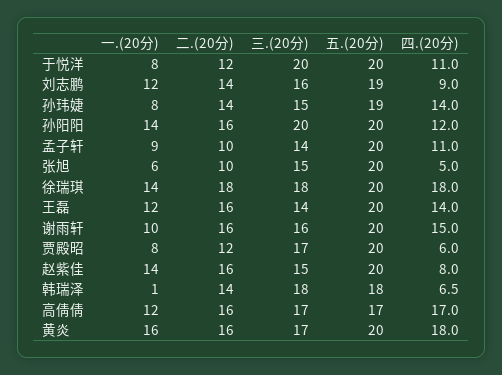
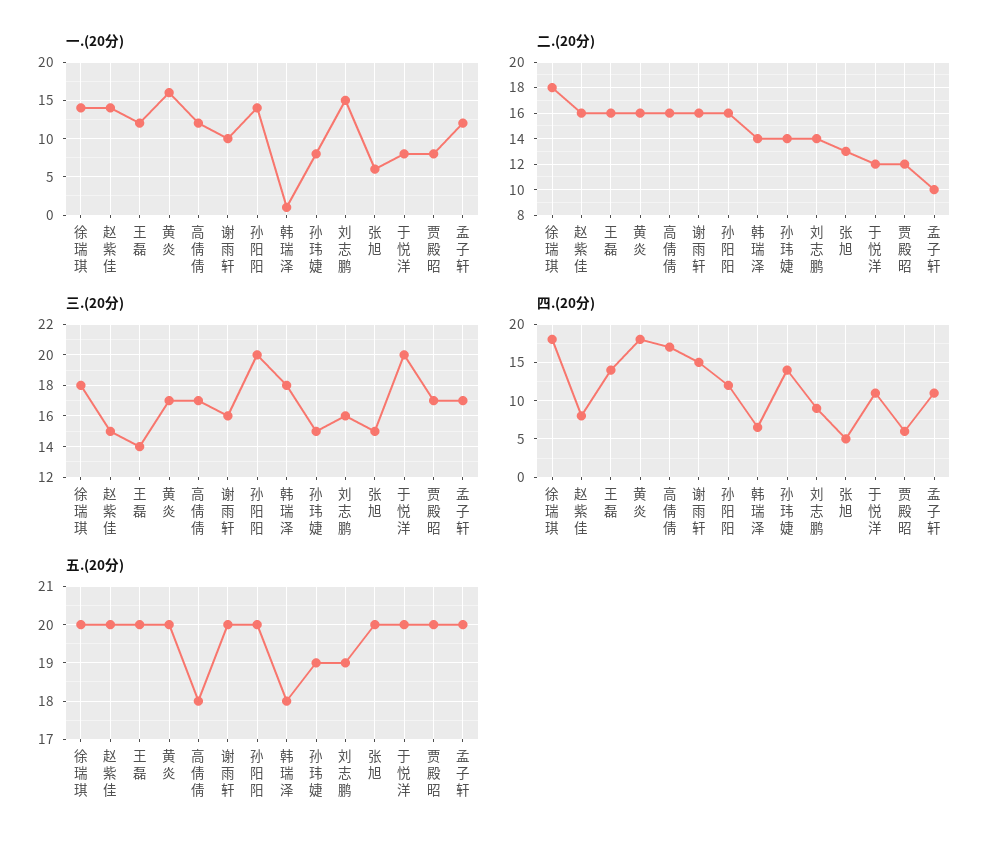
  {
    "一.(20分)": {
      "于悦洋": 8,
-     "刘志鹏": 12,
+     "刘志鹏": 15,
      "孙玮婕": 8,
      "孙阳阳": 14,
-     "孟子轩": 9,
+     "孟子轩": 12,
      "张旭": 6,
      "徐瑞琪": 14,
      "王磊": 12,
      "谢雨轩": 10,
      "贾殿昭": 8,
      "赵紫佳": 14,
      "韩瑞泽": 1,
      "高倩倩": 12,
      "黄炎": 16
    },
    "二.(20分)": {
      "于悦洋": 12,
      "刘志鹏": 14,
      "孙玮婕": 14,
      "孙阳阳": 16,
      "孟子轩": 10,
-     "张旭": 10,
+     "张旭": 13,
      "徐瑞琪": 18,
      "王磊": 16,
      "谢雨轩": 16,
      "贾殿昭": 12,
      "赵紫佳": 16,
      "韩瑞泽": 14,
      "高倩倩": 16,
      "黄炎": 16
    },
    "三.(20分)": {
      "于悦洋": 20,
      "刘志鹏": 16,
      "孙玮婕": 15,
      "孙阳阳": 20,
-     "孟子轩": 14,
+     "孟子轩": 17,
      "张旭": 15,
      "徐瑞琪": 18,
      "王磊": 14,
      "谢雨轩": 16,
      "贾殿昭": 17,
      "赵紫佳": 15,
      "韩瑞泽": 18,
      "高倩倩": 17,
      "黄炎": 17
    },
    "五.(20分)": {
      "于悦洋": 20,
      "刘志鹏": 19,
      "孙玮婕": 19,
      "孙阳阳": 20,
      "孟子轩": 20,
      "张旭": 20,
      "徐瑞琪": 20,
      "王磊": 20,
      "谢雨轩": 20,
      "贾殿昭": 20,
      "赵紫佳": 20,
      "韩瑞泽": 18,
-     "高倩倩": 17,
+     "高倩倩": 18,
      "黄炎": 20
    },
    "四.(20分)": {
      "于悦洋": 11,
      "刘志鹏": 9,
      "孙玮婕": 14,
      "孙阳阳": 12,
      "孟子轩": 11,
      "张旭": 5,
      "徐瑞琪": 18,
      "王磊": 14,
      "谢雨轩": 15,
      "贾殿昭": 6,
      "赵紫佳": 8,
      "韩瑞泽": 6.5,
      "高倩倩": 17,
      "黄炎": 18
    }
  }

